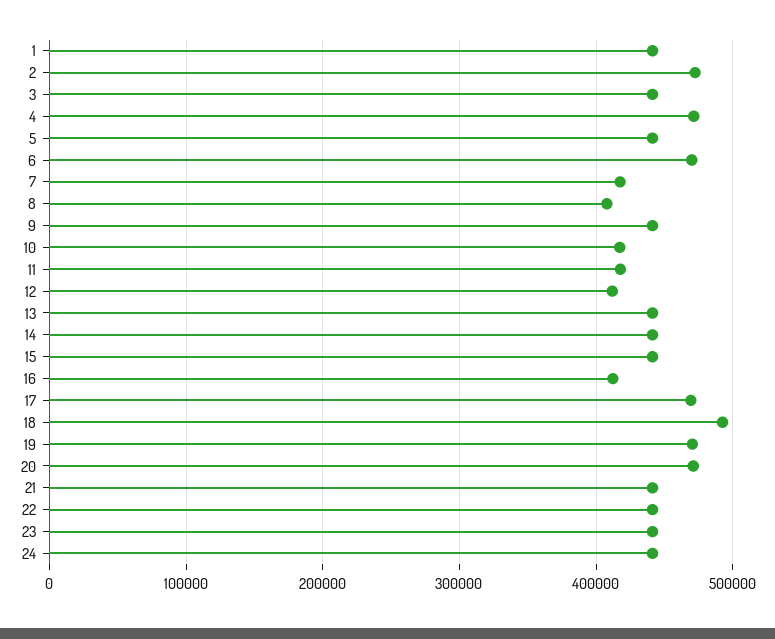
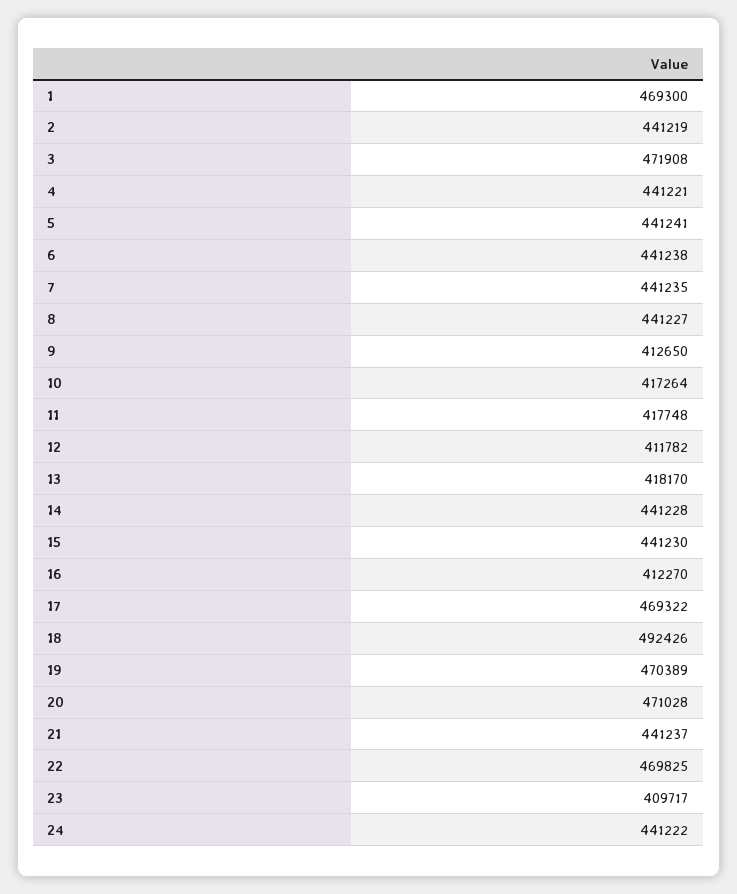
  {
-   "1": 440000,
+   "1": 469300,
-   "2": 470000,
+   "2": 441219,
-   "3": 440000,
+   "3": 471908,
-   "4": 470000,
+   "4": 441221,
    "5": 441241,
-   "6": 470000,
+   "6": 441238,
-   "7": 420000,
+   "7": 441235,
-   "8": 410000,
+   "8": 441227,
-   "9": 440000,
+   "9": 412650,
    "10": 417264,
    "11": 417748,
    "12": 411782,
-   "13": 440000,
+   "13": 418170,
    "14": 441228,
    "15": 441230,
    "16": 412270,
    "17": 469322,
    "18": 492426,
    "19": 470389,
    "20": 471028,
    "21": 441237,
-   "22": 440000,
+   "22": 469825,
-   "23": 440000,
+   "23": 409717,
    "24": 441222
  }

